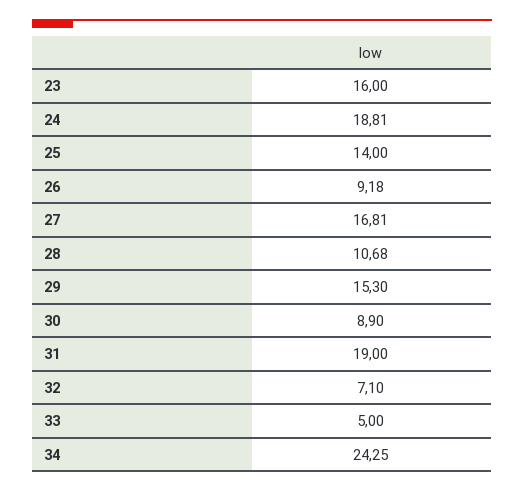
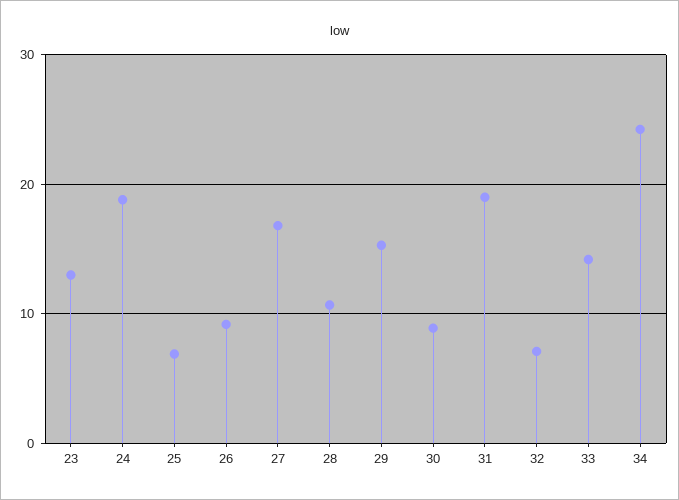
  {
-   "23": 16,
+   "23": 13,
    "24": 18.81,
-   "25": 14,
+   "25": 7,
    "26": 9.18,
    "27": 16.81,
    "28": 10.68,
    "29": 15.3,
    "30": 8.9,
    "31": 19,
    "32": 7.1,
-   "33": 5,
+   "33": 14,
    "34": 24.25
  }

